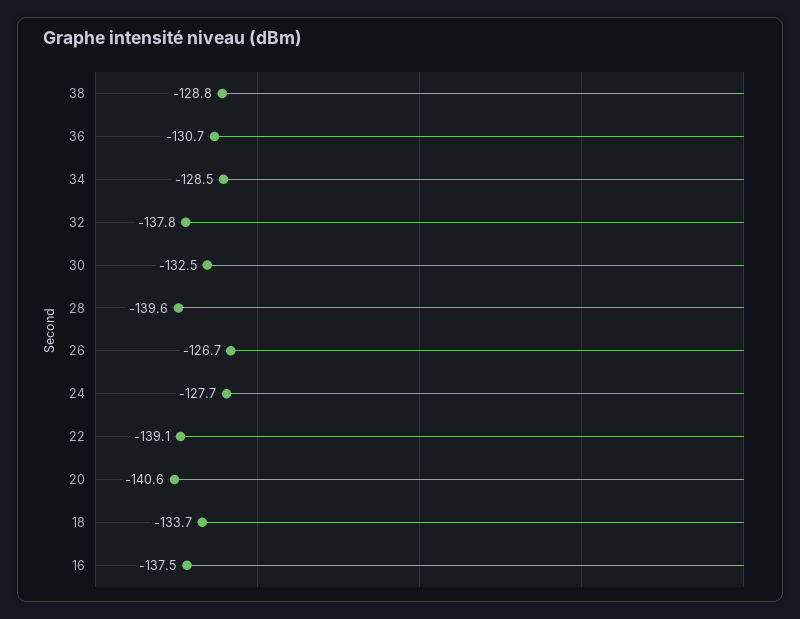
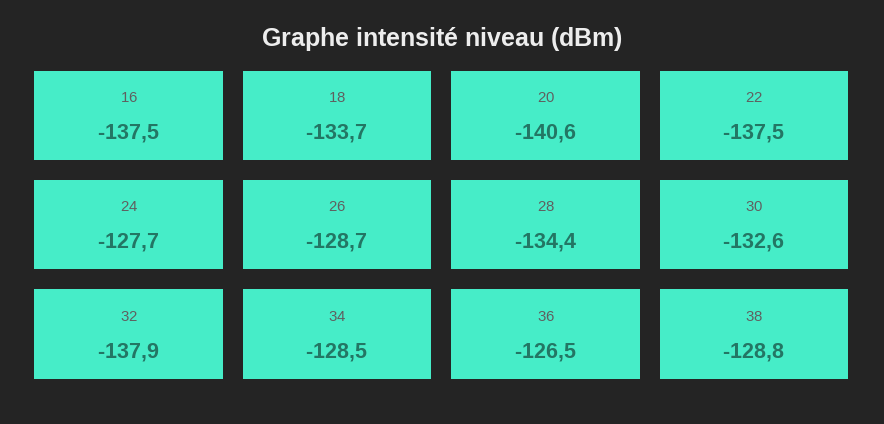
  {
    "38": -128.8,
-   "36": -130.7,
+   "36": -126.5,
    "34": -128.5,
-   "32": -137.8,
+   "32": -137.9,
-   "30": -132.5,
+   "30": -132.6,
-   "28": -139.6,
+   "28": -134.4,
-   "26": -126.7,
+   "26": -128.7,
    "24": -127.7,
-   "22": -139.1,
+   "22": -137.5,
    "20": -140.6,
    "18": -133.7,
    "16": -137.5
  }

